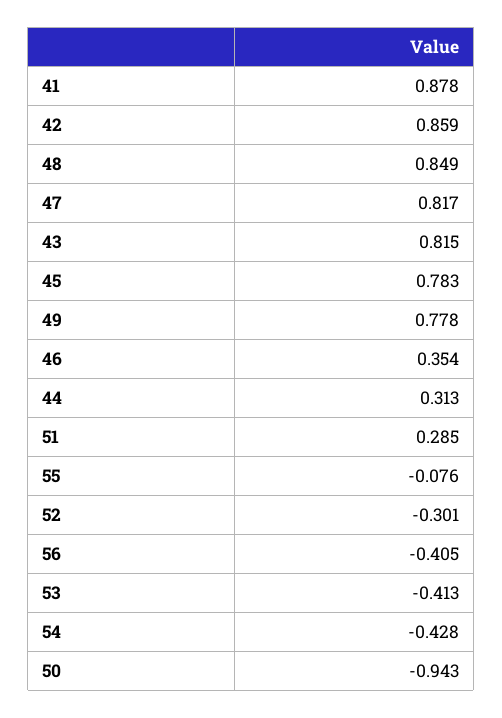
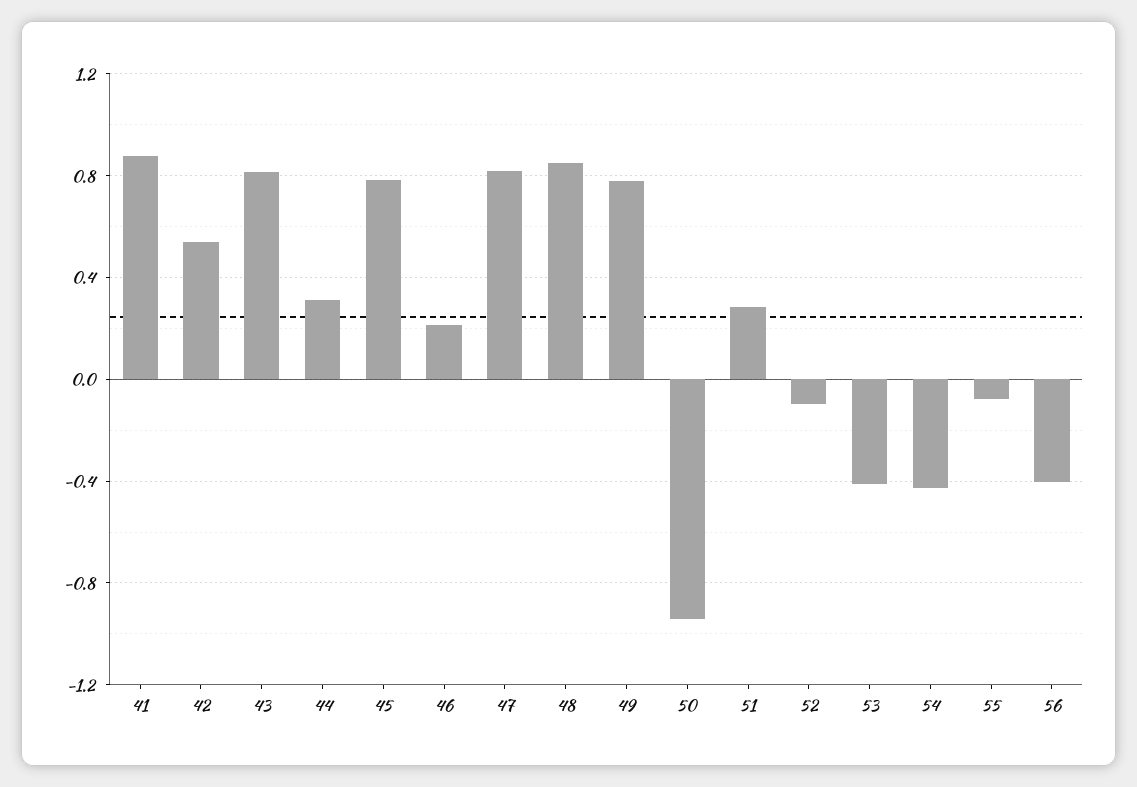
  {
    "41": 0.878,
-   "42": 0.859,
+   "42": 0.55,
    "48": 0.849,
    "47": 0.817,
    "43": 0.815,
    "45": 0.783,
    "49": 0.778,
-   "46": 0.354,
+   "46": 0.2,
    "44": 0.313,
    "51": 0.285,
    "55": -0.076,
-   "52": -0.301,
+   "52": -0.1,
    "56": -0.405,
    "53": -0.413,
    "54": -0.428,
    "50": -0.943
  }

